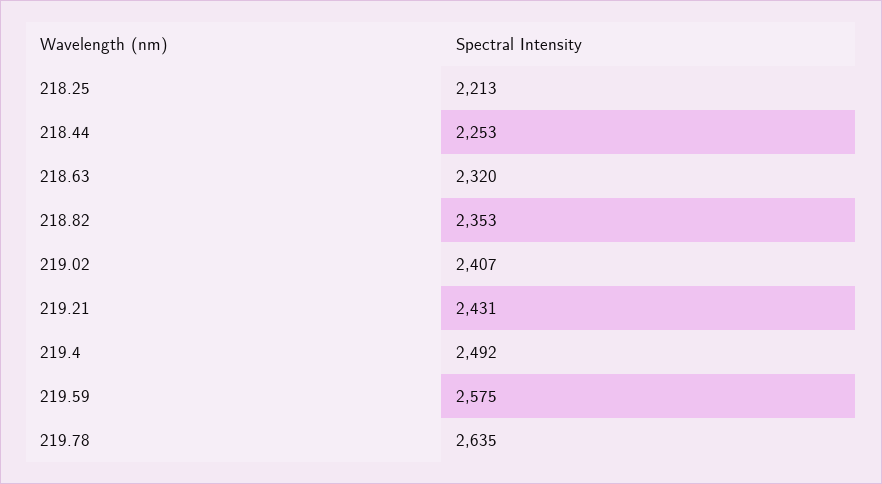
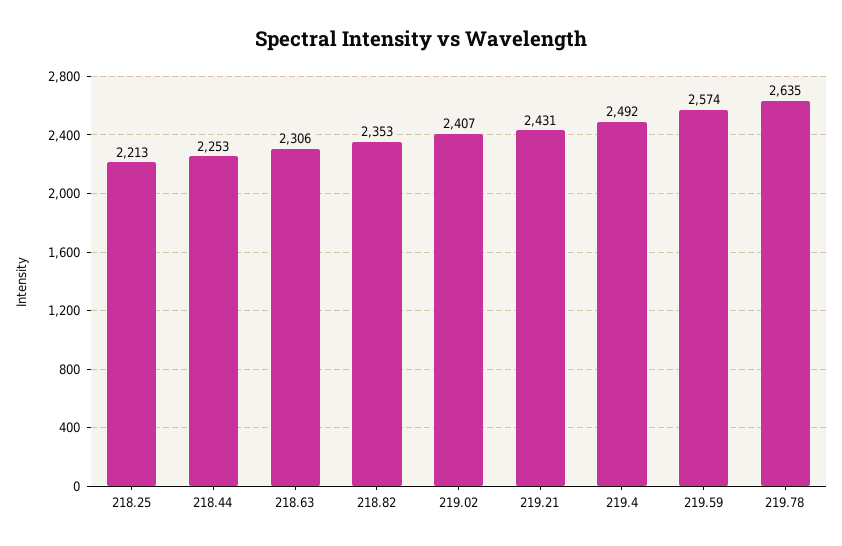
  {
    "218.25": 2213,
    "218.44": 2253,
-   "218.63": 2320,
+   "218.63": 2306,
    "218.82": 2353,
    "219.02": 2407,
    "219.21": 2431,
    "219.4": 2492,
-   "219.59": 2575,
+   "219.59": 2574,
    "219.78": 2635
  }

